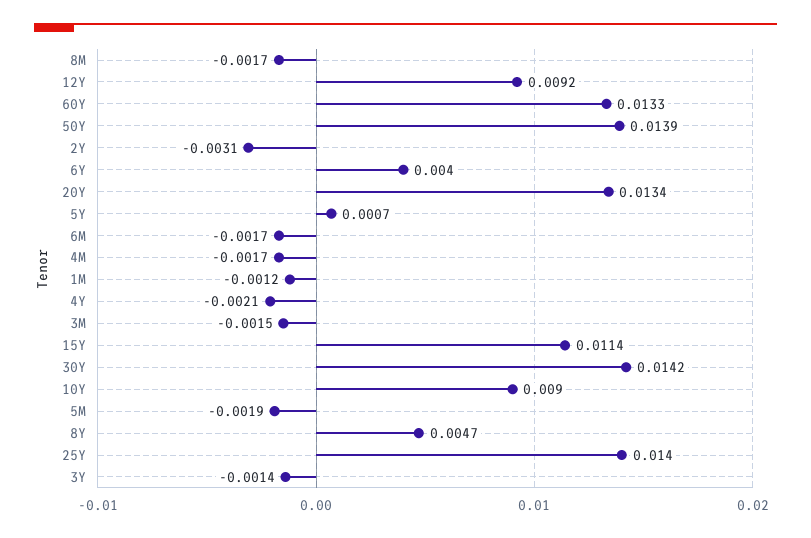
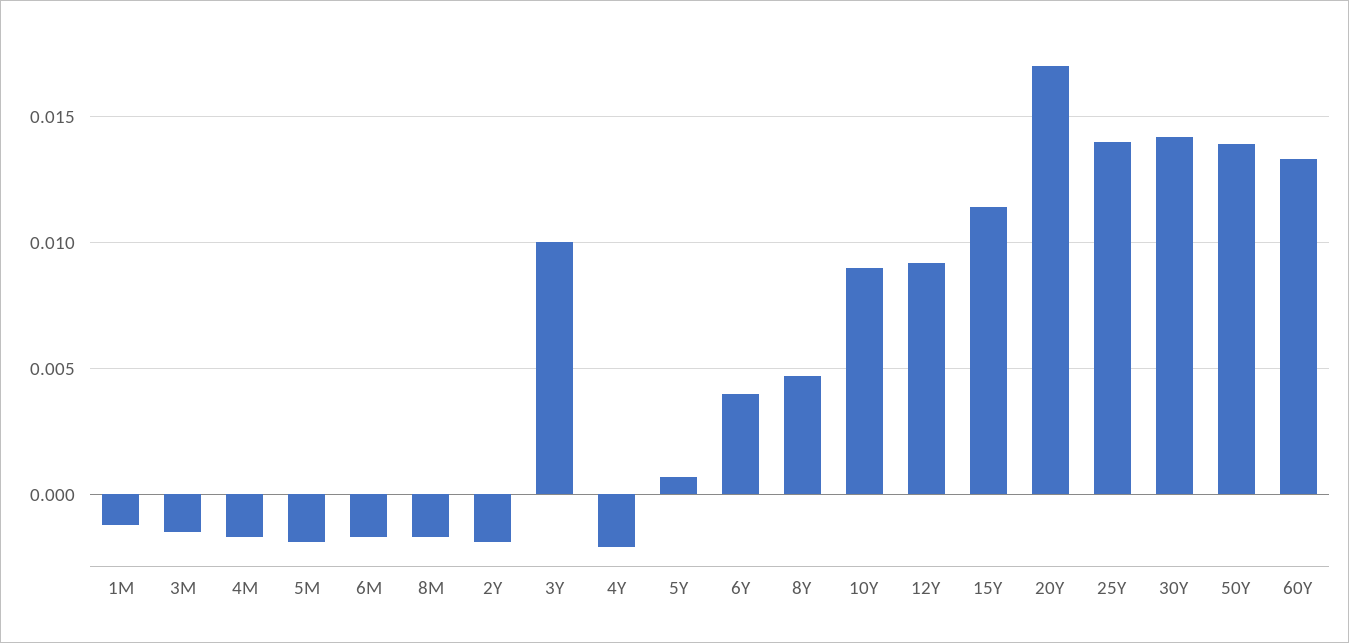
  {
    "8M": -0.0017,
    "12Y": 0.0092,
    "60Y": 0.0133,
    "50Y": 0.0139,
-   "2Y": -0.0031,
+   "2Y": -0.002,
    "6Y": 0.004,
-   "20Y": 0.0134,
+   "20Y": 0.017,
    "5Y": 0.0007,
    "6M": -0.0017,
    "4M": -0.0017,
    "1M": -0.0012,
    "4Y": -0.0021,
    "3M": -0.0015,
    "15Y": 0.0114,
    "30Y": 0.0142,
    "10Y": 0.009,
    "5M": -0.0019,
    "8Y": 0.0047,
    "25Y": 0.014,
-   "3Y": -0.0014
+   "3Y": 0.01
  }

